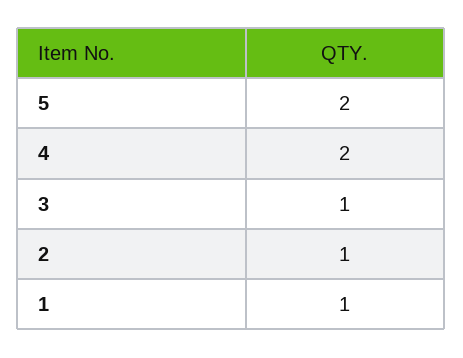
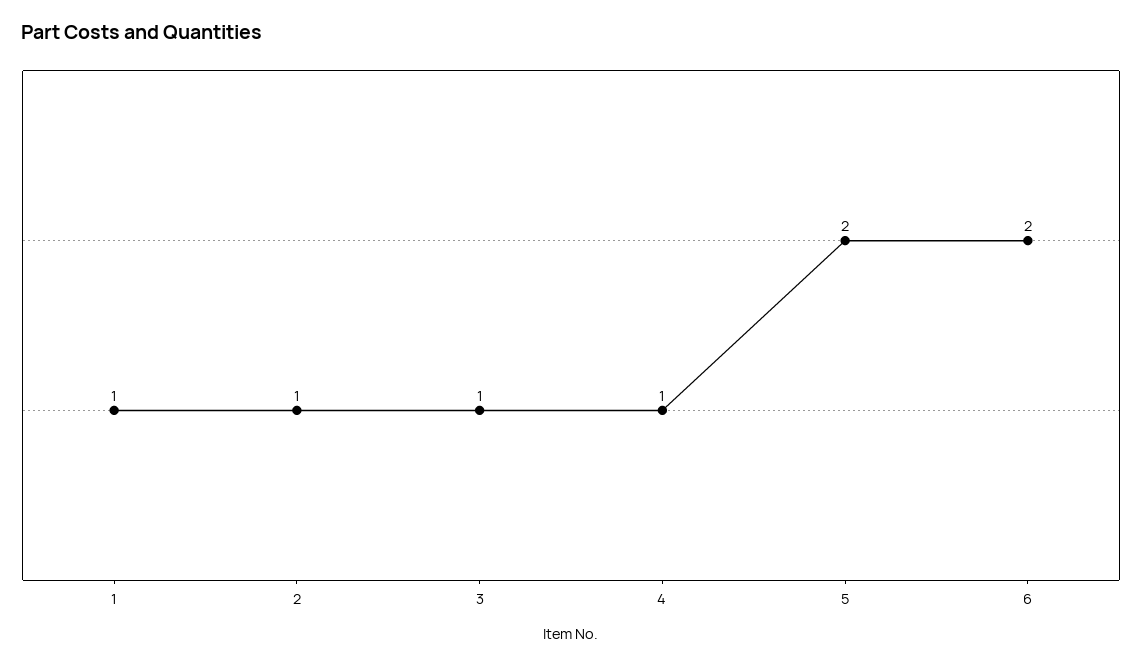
  {
    "5": 2,
-   "4": 2,
+   "4": 1,
    "3": 1,
    "2": 1,
-   "1": 1
+   "1": 1,
+   "6": 2
  }

